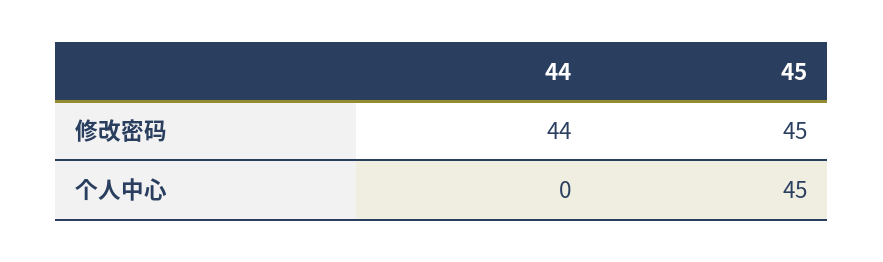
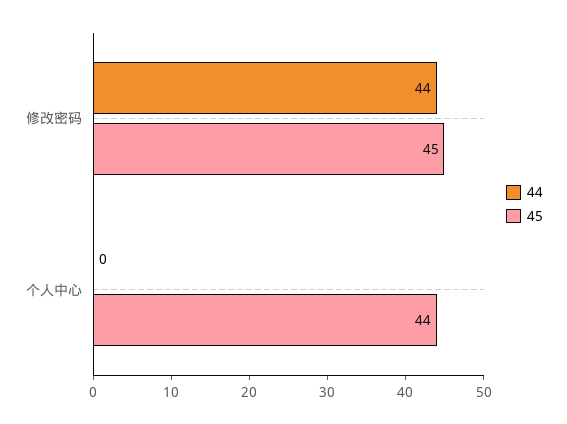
  {
    "44": {
      "修改密码": 44,
      "个人中心": 0
    },
    "45": {
      "修改密码": 45,
-     "个人中心": 45
+     "个人中心": 44
    }
  }

